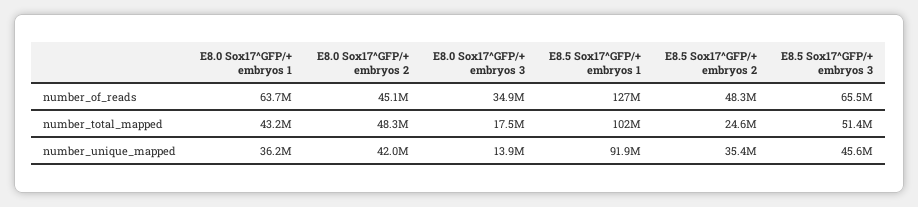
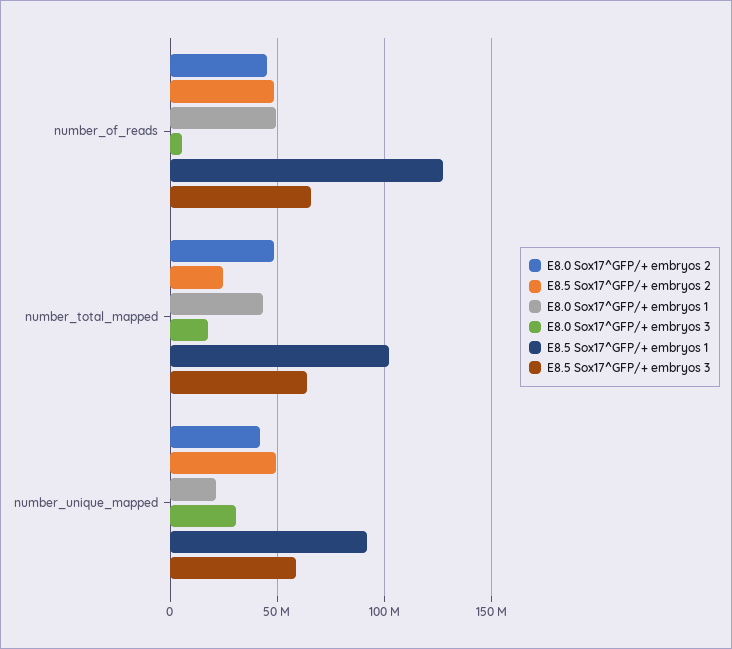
  {
    "E8.0 Sox17^GFP/+ embryos 1": {
-     "number_of_reads": 63700000,
+     "number_of_reads": 50000000,
      "number_total_mapped": 43200000,
-     "number_unique_mapped": 36200000
+     "number_unique_mapped": 20000000
    },
    "E8.0 Sox17^GFP/+ embryos 2": {
      "number_of_reads": 45100000,
      "number_total_mapped": 48300000,
      "number_unique_mapped": 42000000
    },
    "E8.0 Sox17^GFP/+ embryos 3": {
-     "number_of_reads": 34900000,
+     "number_of_reads": 5000000,
      "number_total_mapped": 17500000,
-     "number_unique_mapped": 13900000
+     "number_unique_mapped": 30000000
    },
    "E8.5 Sox17^GFP/+ embryos 1": {
      "number_of_reads": 127000000,
      "number_total_mapped": 102000000,
      "number_unique_mapped": 91900000
    },
    "E8.5 Sox17^GFP/+ embryos 2": {
      "number_of_reads": 48300000,
      "number_total_mapped": 24600000,
-     "number_unique_mapped": 35400000
+     "number_unique_mapped": 50000000
    },
    "E8.5 Sox17^GFP/+ embryos 3": {
      "number_of_reads": 65500000,
-     "number_total_mapped": 51400000,
+     "number_total_mapped": 65000000,
-     "number_unique_mapped": 45600000
+     "number_unique_mapped": 60000000
    }
  }

